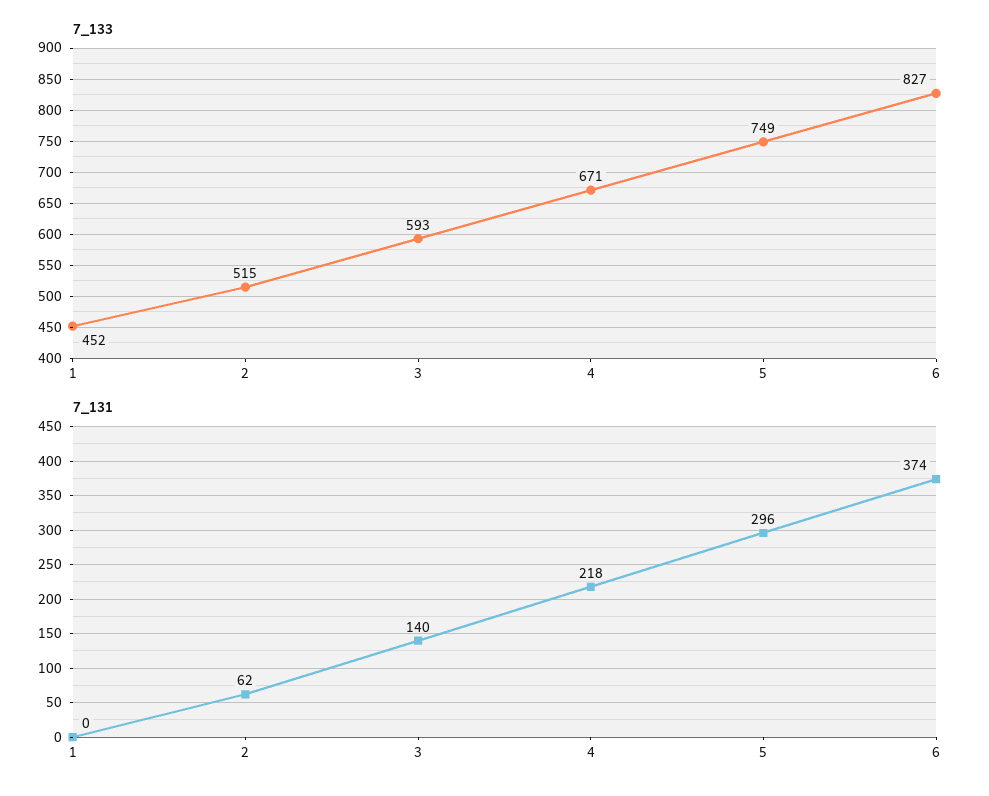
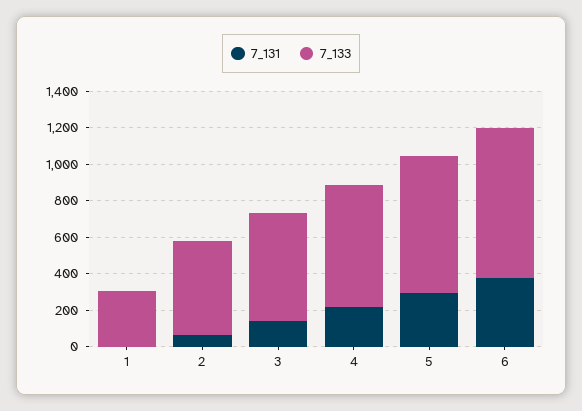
  {
    "7_133": {
-     "1": 452,
+     "1": 300,
      "2": 515,
      "3": 593,
      "4": 671,
      "5": 749,
      "6": 827
    },
    "7_131": {
      "1": 0,
      "2": 62,
      "3": 140,
      "4": 218,
      "5": 296,
      "6": 374
    }
  }

